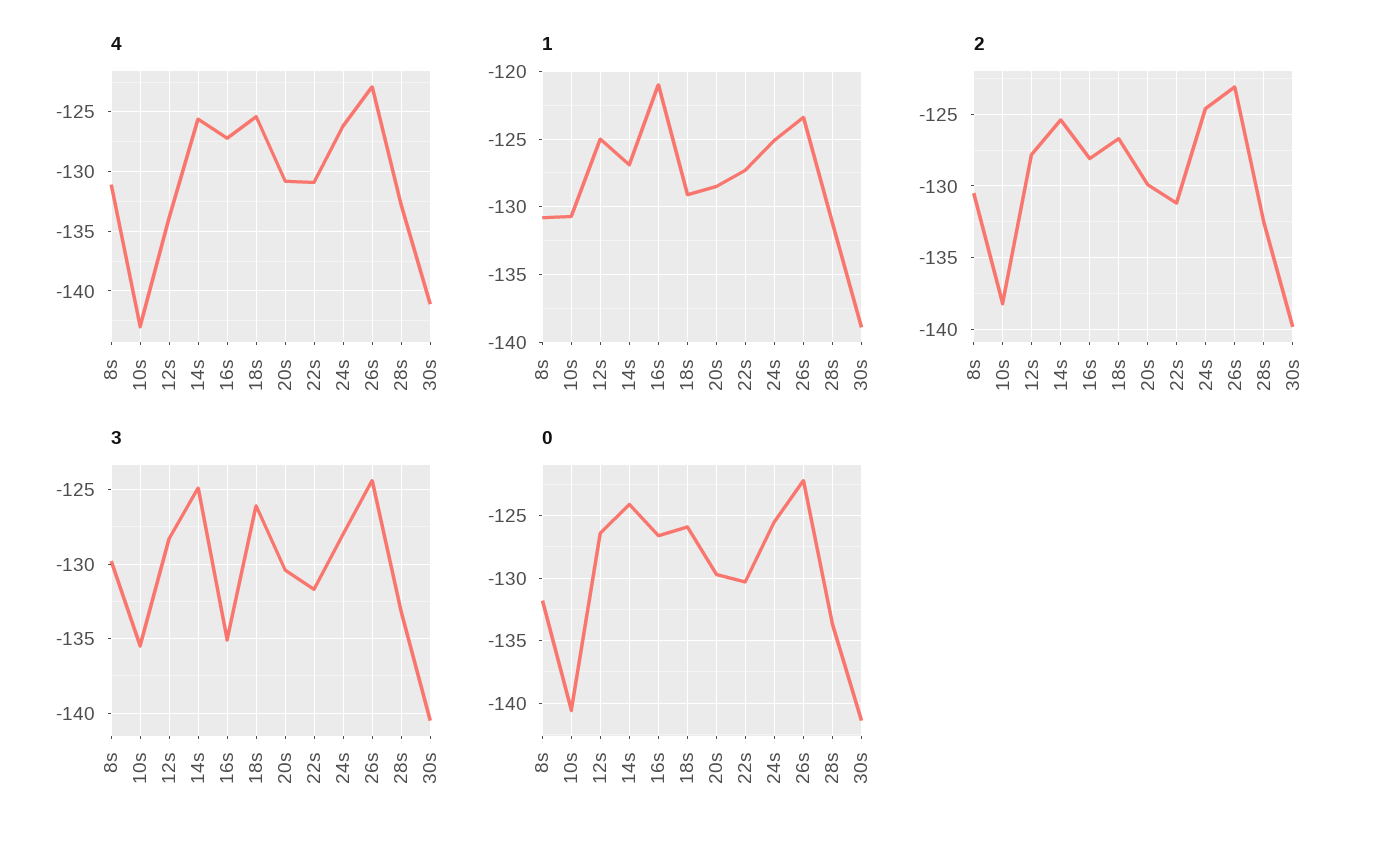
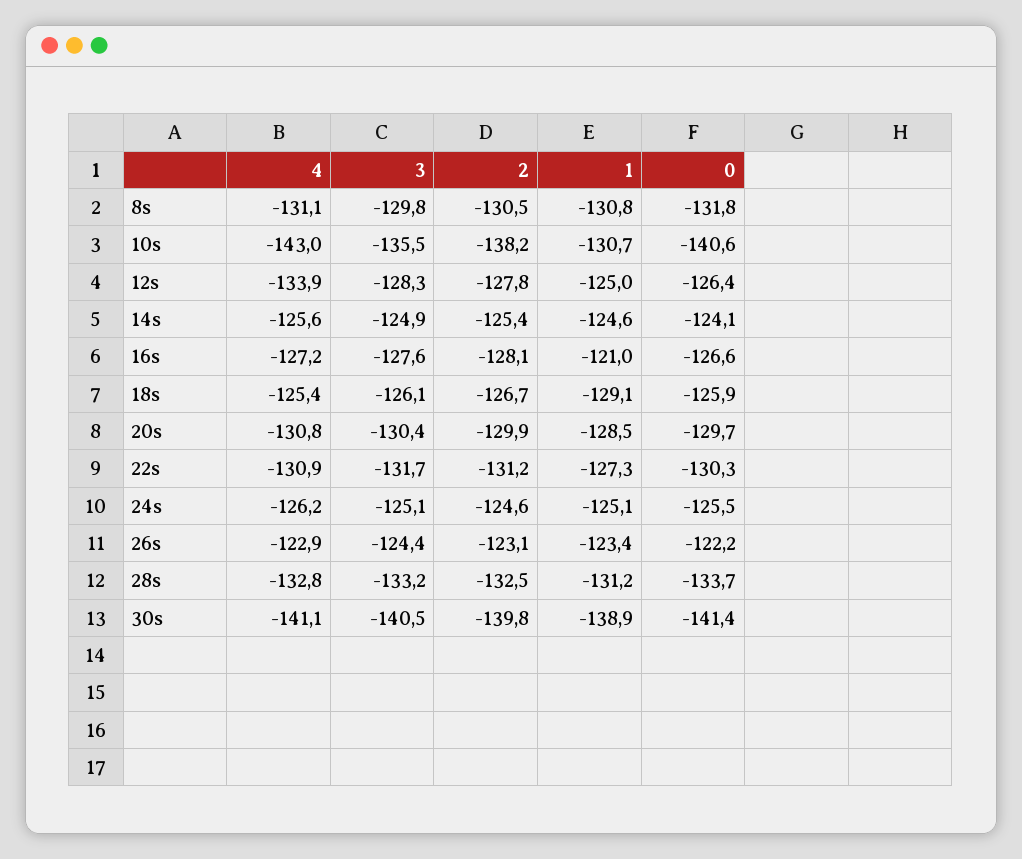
  {
    "4": {
      "8s": -131.1,
      "10s": -143,
      "12s": -133.9,
      "14s": -125.6,
      "16s": -127.2,
      "18s": -125.4,
      "20s": -130.8,
      "22s": -130.9,
      "24s": -126.2,
      "26s": -122.9,
      "28s": -132.8,
      "30s": -141.1
    },
    "1": {
      "8s": -130.8,
      "10s": -130.7,
      "12s": -125,
-     "14s": -127,
+     "14s": -124.6,
      "16s": -121,
      "18s": -129.1,
      "20s": -128.5,
      "22s": -127.3,
      "24s": -125.1,
      "26s": -123.4,
      "28s": -131.2,
      "30s": -138.9
    },
    "2": {
      "8s": -130.5,
      "10s": -138.2,
      "12s": -127.8,
      "14s": -125.4,
      "16s": -128.1,
      "18s": -126.7,
      "20s": -129.9,
      "22s": -131.2,
      "24s": -124.6,
      "26s": -123.1,
      "28s": -132.5,
      "30s": -139.8
    },
    "3": {
      "8s": -129.8,
      "10s": -135.5,
      "12s": -128.3,
      "14s": -124.9,
-     "16s": -135,
+     "16s": -127.6,
      "18s": -126.1,
      "20s": -130.4,
      "22s": -131.7,
-     "24s": -128,
+     "24s": -125.1,
      "26s": -124.4,
      "28s": -133.2,
      "30s": -140.5
    },
    "0": {
      "8s": -131.8,
      "10s": -140.6,
      "12s": -126.4,
      "14s": -124.1,
      "16s": -126.6,
      "18s": -125.9,
      "20s": -129.7,
      "22s": -130.3,
      "24s": -125.5,
      "26s": -122.2,
      "28s": -133.7,
      "30s": -141.4
    }
  }

